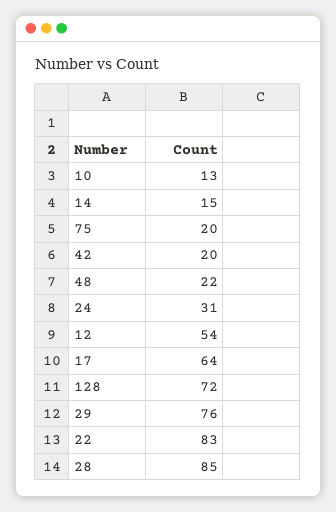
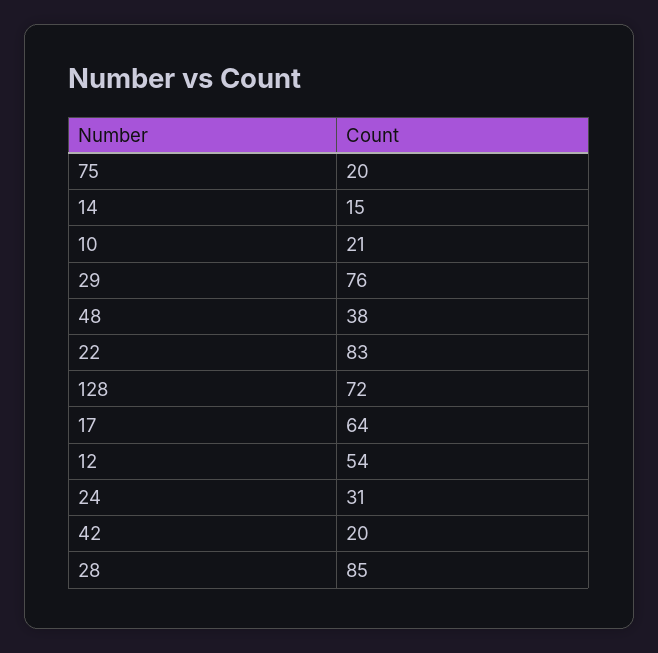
  {
-   "10": 13,
+   "10": 21,
    "14": 15,
    "75": 20,
    "42": 20,
-   "48": 22,
+   "48": 38,
    "24": 31,
    "12": 54,
    "17": 64,
    "128": 72,
    "29": 76,
    "22": 83,
    "28": 85
  }

